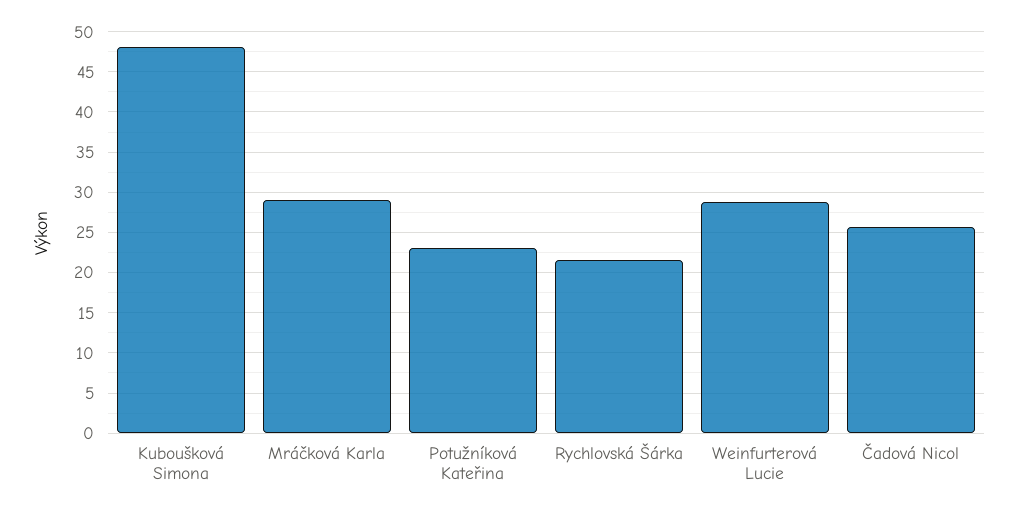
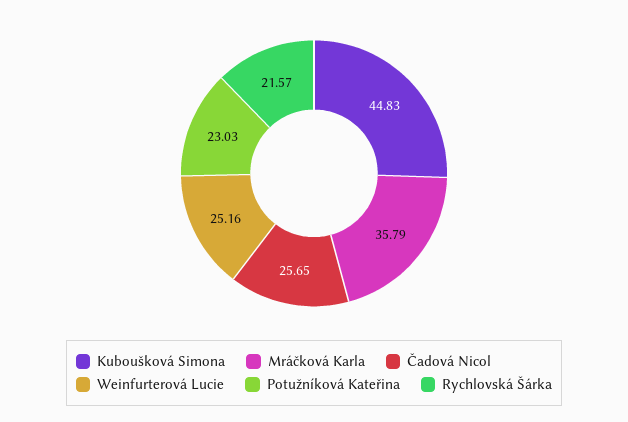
  {
-   "Kuboušková Simona": 48,
+   "Kuboušková Simona": 44.83,
-   "Mráčková Karla": 29,
+   "Mráčková Karla": 35.79,
    "Potužníková Kateřina": 23.03,
    "Rychlovská Šárka": 21.57,
-   "Weinfurterová Lucie": 29,
+   "Weinfurterová Lucie": 25.16,
    "Čadová Nicol": 25.65
  }

